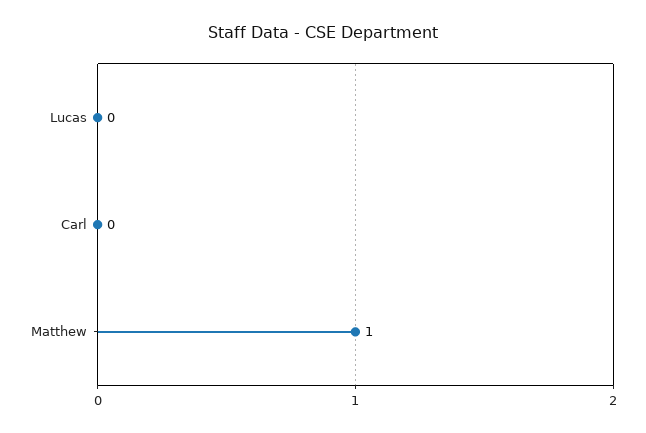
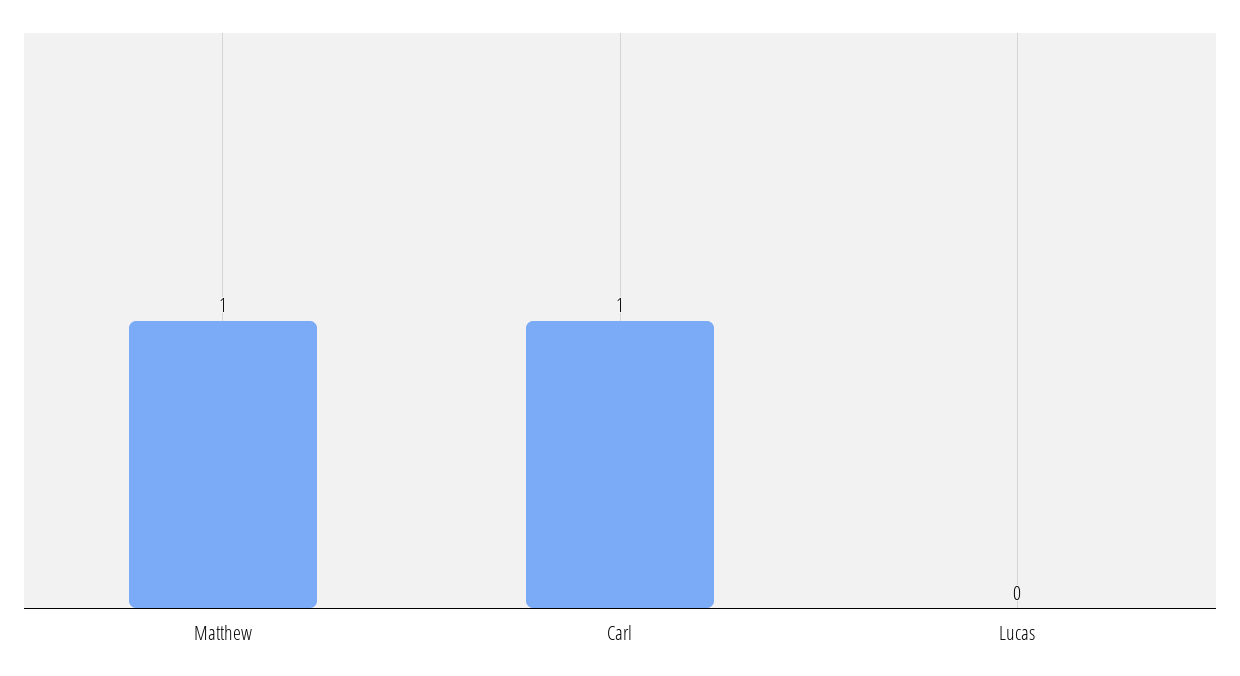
  {
    "Lucas": 0,
-   "Carl": 0,
+   "Carl": 1,
    "Matthew": 1
  }

